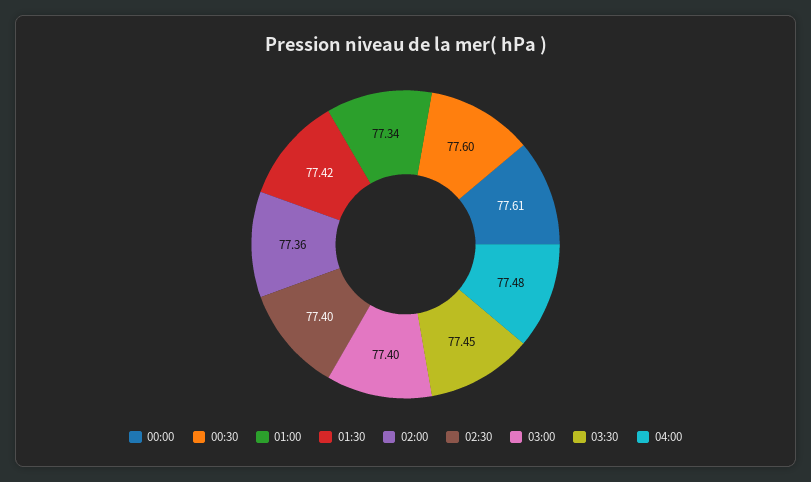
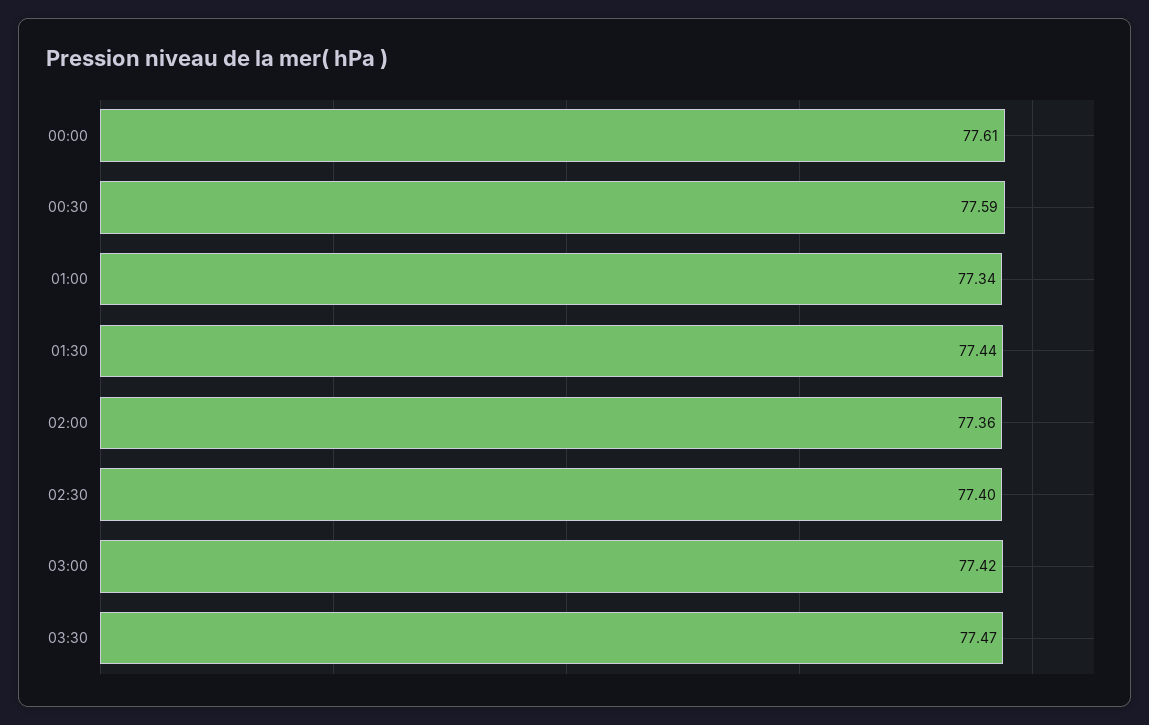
  {
    "00:00": 77.61,
-   "00:30": 77.6,
+   "00:30": 77.59,
    "01:00": 77.34,
-   "01:30": 77.42,
+   "01:30": 77.44,
    "02:00": 77.36,
    "02:30": 77.4,
-   "03:00": 77.4,
+   "03:00": 77.42,
-   "03:30": 77.45,
+   "03:30": 77.47
-   "04:00": 77.48
  }

